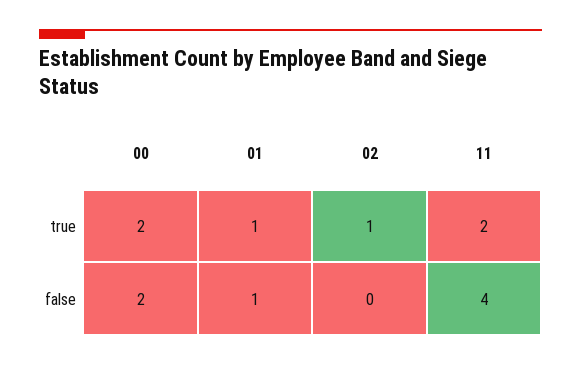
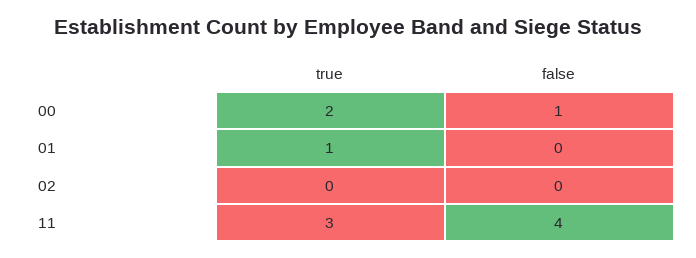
  {
    "00": {
      "true": 2,
-     "false": 2
+     "false": 1
    },
    "01": {
      "true": 1,
-     "false": 1
+     "false": 0
    },
    "02": {
-     "true": 1,
+     "true": 0,
      "false": 0
    },
    "11": {
-     "true": 2,
+     "true": 3,
      "false": 4
    }
  }

